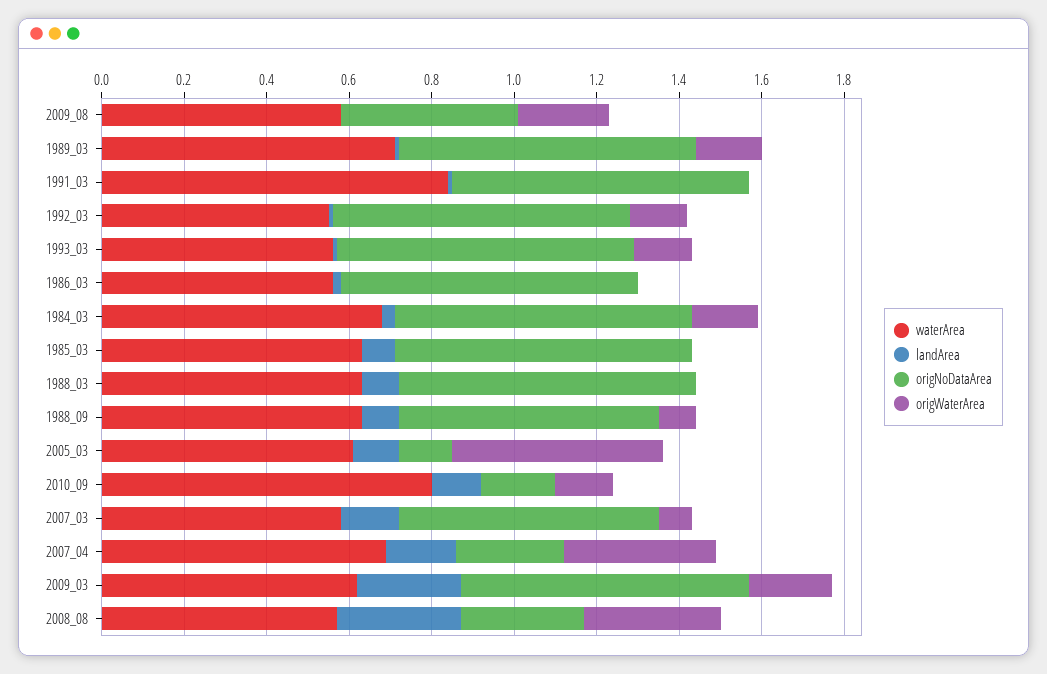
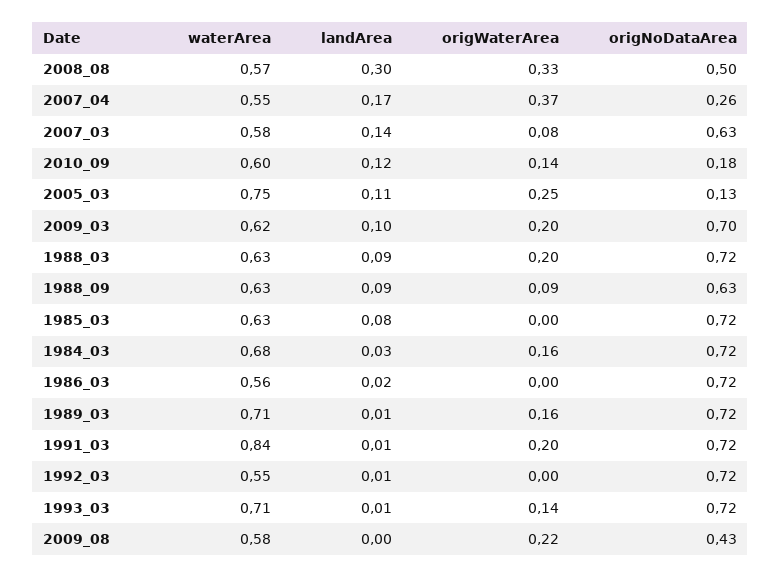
  {
    "waterArea": {
      "2009_08": 0.58,
      "1989_03": 0.71,
      "1991_03": 0.84,
      "1992_03": 0.55,
-     "1993_03": 0.55,
+     "1993_03": 0.71,
      "1986_03": 0.56,
      "1984_03": 0.68,
      "1985_03": 0.63,
      "1988_03": 0.63,
      "1988_09": 0.63,
-     "2005_03": 0.6,
+     "2005_03": 0.75,
-     "2010_09": 0.8,
+     "2010_09": 0.6,
      "2007_03": 0.58,
-     "2007_04": 0.7,
+     "2007_04": 0.55,
      "2009_03": 0.62,
      "2008_08": 0.57
    },
    "landArea": {
      "2009_08": 0,
      "1989_03": 0.01,
      "1991_03": 0.01,
      "1992_03": 0.01,
      "1993_03": 0.01,
      "1986_03": 0.02,
      "1984_03": 0.03,
      "1985_03": 0.08,
      "1988_03": 0.09,
      "1988_09": 0.09,
      "2005_03": 0.11,
      "2010_09": 0.12,
      "2007_03": 0.14,
      "2007_04": 0.17,
-     "2009_03": 0.25,
+     "2009_03": 0.1,
      "2008_08": 0.3
    },
    "origNoDataArea": {
      "2009_08": 0.43,
      "1989_03": 0.72,
      "1991_03": 0.72,
      "1992_03": 0.72,
      "1993_03": 0.72,
      "1986_03": 0.72,
      "1984_03": 0.72,
      "1985_03": 0.72,
      "1988_03": 0.72,
      "1988_09": 0.63,
      "2005_03": 0.13,
      "2010_09": 0.18,
      "2007_03": 0.63,
      "2007_04": 0.26,
      "2009_03": 0.7,
-     "2008_08": 0.3
+     "2008_08": 0.5
    },
    "origWaterArea": {
      "2009_08": 0.22,
      "1989_03": 0.16,
-     "1991_03": 0,
+     "1991_03": 0.2,
-     "1992_03": 0.15,
+     "1992_03": 0,
      "1993_03": 0.14,
      "1986_03": 0,
      "1984_03": 0.16,
      "1985_03": 0,
-     "1988_03": 0,
+     "1988_03": 0.2,
      "1988_09": 0.09,
-     "2005_03": 0.5,
+     "2005_03": 0.25,
      "2010_09": 0.14,
      "2007_03": 0.08,
      "2007_04": 0.37,
      "2009_03": 0.2,
      "2008_08": 0.33
    }
  }

